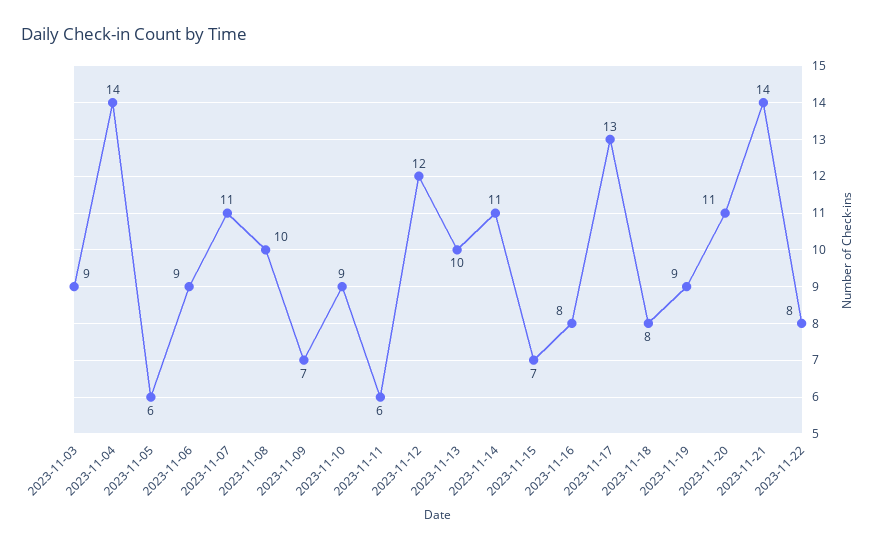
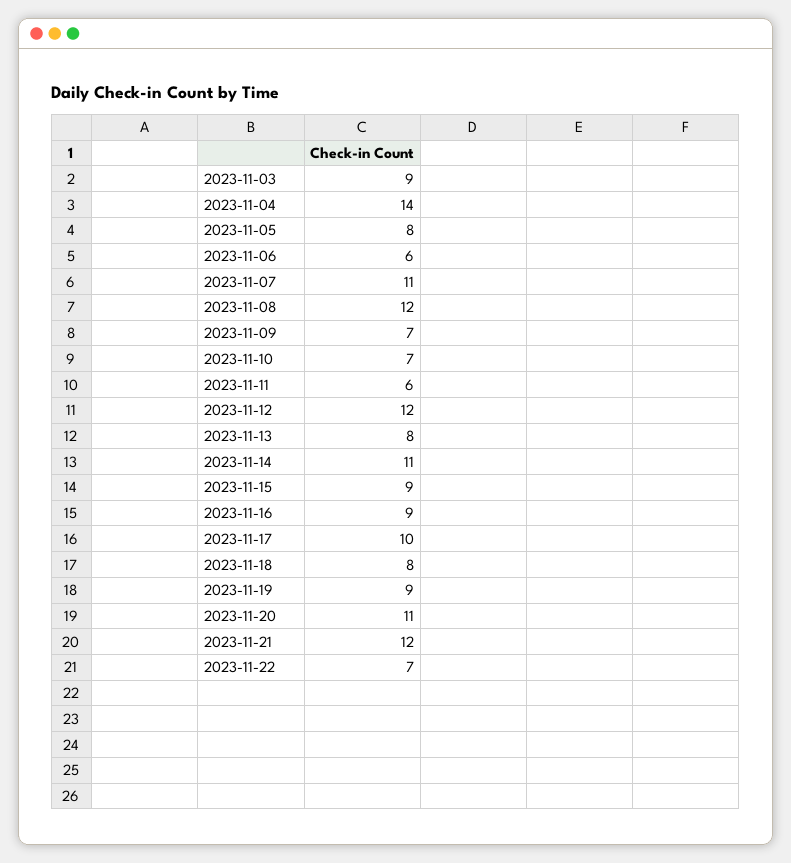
  {
    "2023-11-03": 9,
    "2023-11-04": 14,
-   "2023-11-05": 6,
+   "2023-11-05": 8,
-   "2023-11-06": 9,
+   "2023-11-06": 6,
    "2023-11-07": 11,
-   "2023-11-08": 10,
+   "2023-11-08": 12,
    "2023-11-09": 7,
-   "2023-11-10": 9,
+   "2023-11-10": 7,
    "2023-11-11": 6,
    "2023-11-12": 12,
-   "2023-11-13": 10,
+   "2023-11-13": 8,
    "2023-11-14": 11,
-   "2023-11-15": 7,
+   "2023-11-15": 9,
-   "2023-11-16": 8,
+   "2023-11-16": 9,
-   "2023-11-17": 13,
+   "2023-11-17": 10,
    "2023-11-18": 8,
    "2023-11-19": 9,
    "2023-11-20": 11,
-   "2023-11-21": 14,
+   "2023-11-21": 12,
-   "2023-11-22": 8
+   "2023-11-22": 7
  }

